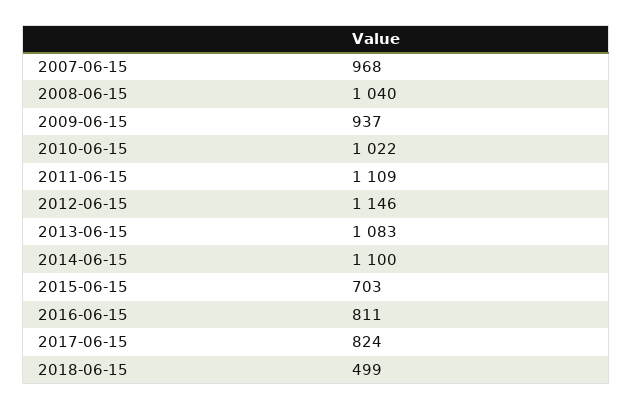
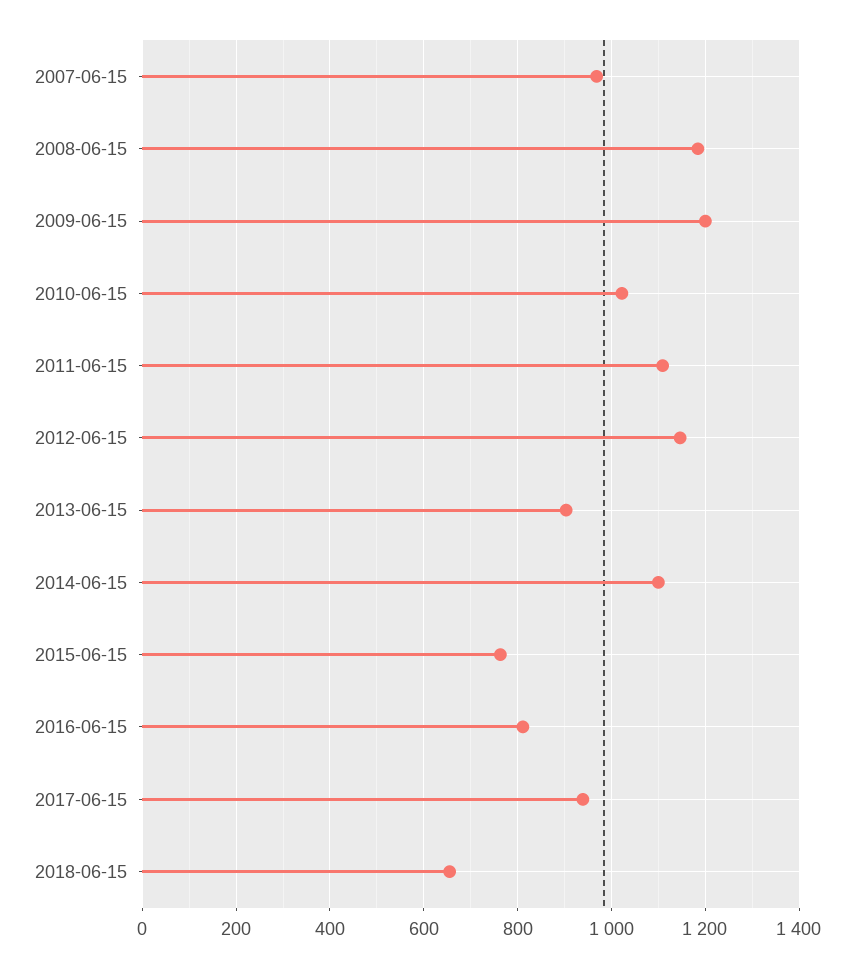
  {
    "2007-06-15": 968,
-   "2008-06-15": 1040,
+   "2008-06-15": 1180,
-   "2009-06-15": 937,
+   "2009-06-15": 1200,
    "2010-06-15": 1022,
    "2011-06-15": 1109,
    "2012-06-15": 1146,
-   "2013-06-15": 1083,
+   "2013-06-15": 900,
    "2014-06-15": 1100,
-   "2015-06-15": 703,
+   "2015-06-15": 760,
    "2016-06-15": 811,
-   "2017-06-15": 824,
+   "2017-06-15": 940,
-   "2018-06-15": 499
+   "2018-06-15": 660
  }

